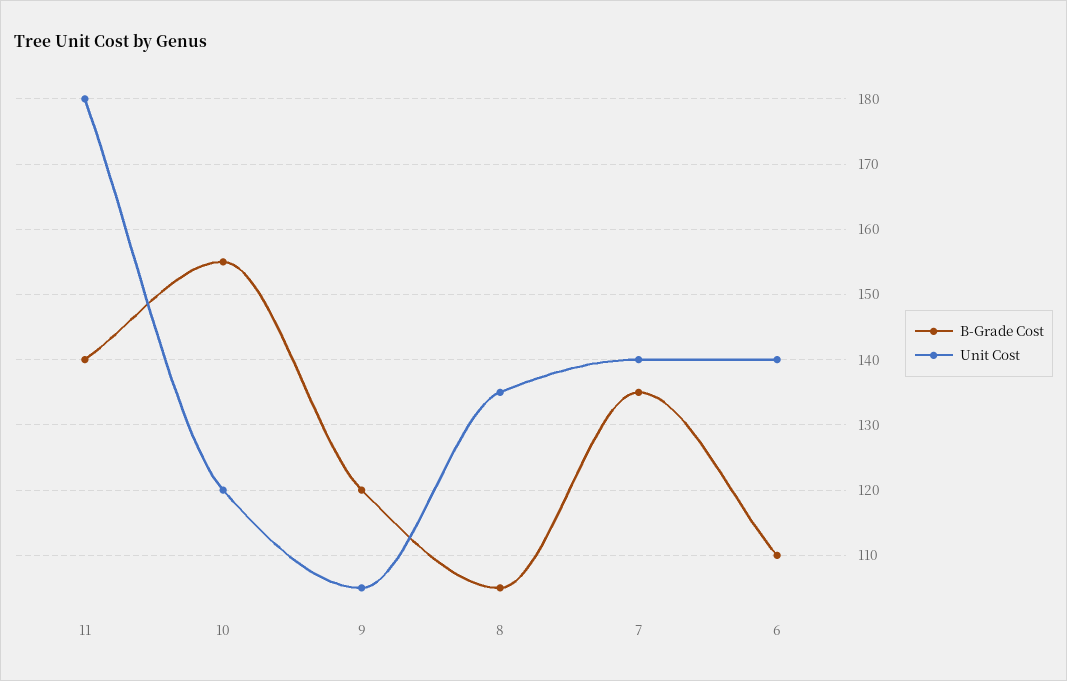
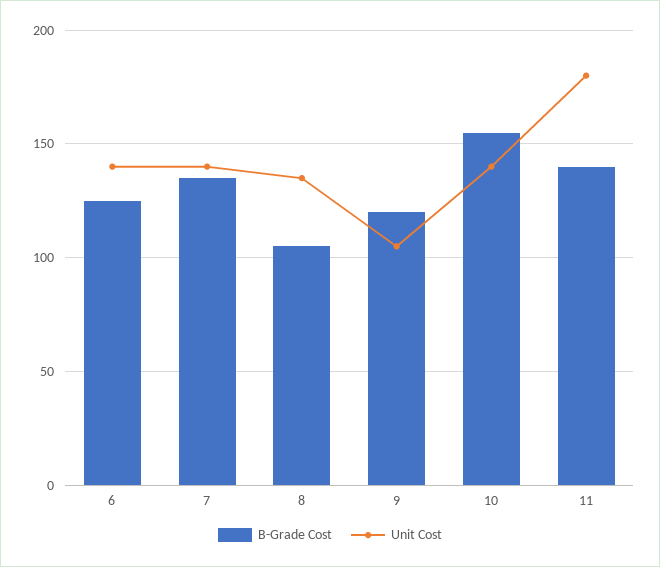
  {
    "B-Grade Cost": {
      "11": 140,
      "10": 155,
      "9": 120,
      "8": 105,
      "7": 135,
-     "6": 110
+     "6": 125
    },
    "Unit Cost": {
      "11": 180,
-     "10": 120,
+     "10": 140,
      "9": 105,
      "8": 135,
      "7": 140,
      "6": 140
    }
  }

